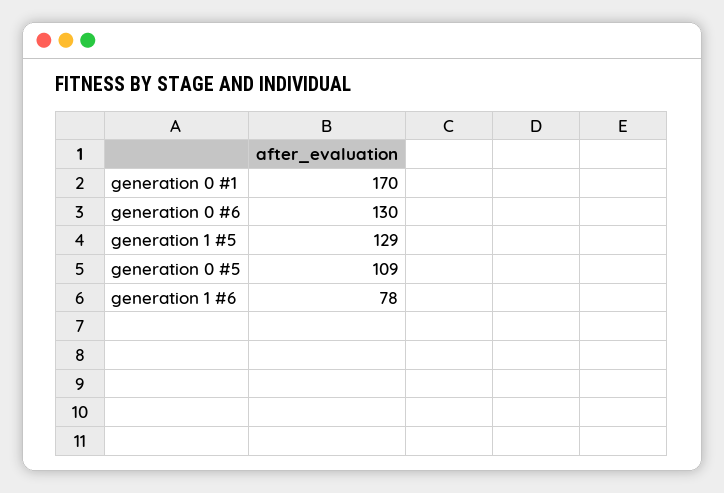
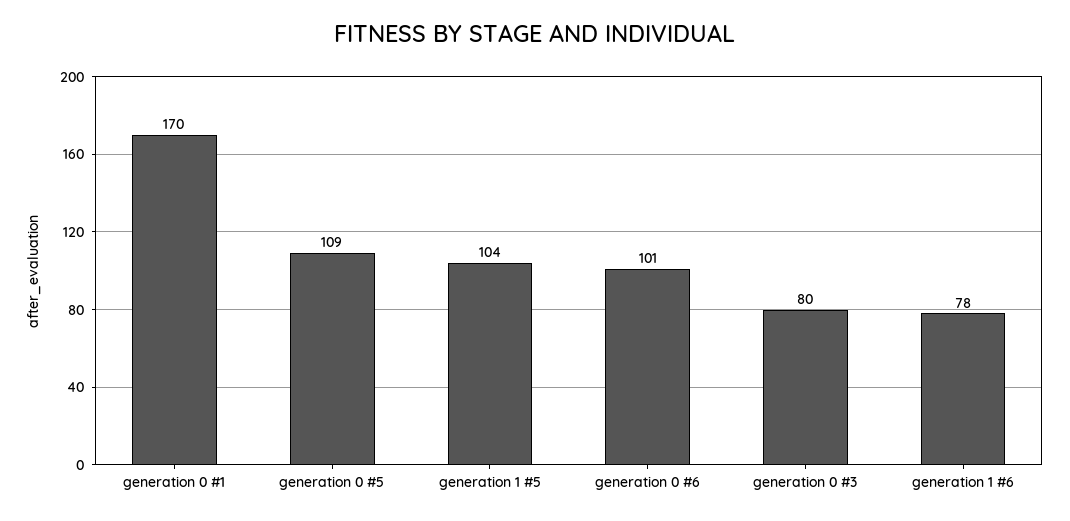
  {
    "generation 0 #1": 170,
-   "generation 0 #6": 130,
+   "generation 0 #6": 101,
-   "generation 1 #5": 129,
+   "generation 1 #5": 104,
    "generation 0 #5": 109,
-   "generation 1 #6": 78
+   "generation 1 #6": 78,
+   "generation 0 #3": 80
  }

